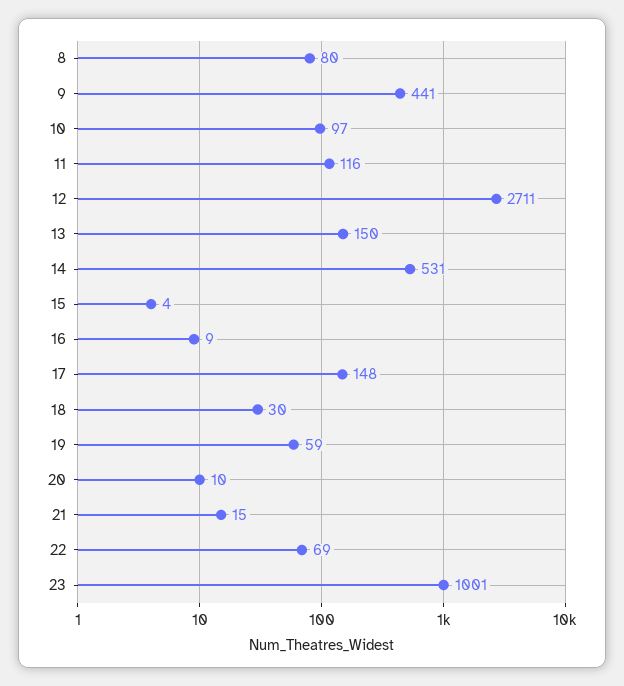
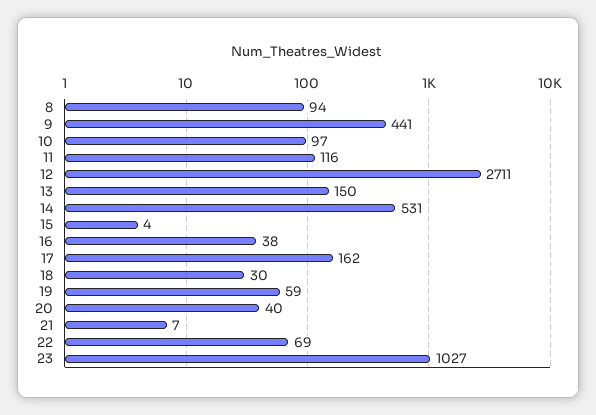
  {
-   "8": 80,
+   "8": 94,
    "9": 441,
    "10": 97,
    "11": 116,
    "12": 2711,
    "13": 150,
    "14": 531,
    "15": 4,
-   "16": 9,
+   "16": 38,
-   "17": 148,
+   "17": 162,
    "18": 30,
    "19": 59,
-   "20": 10,
+   "20": 40,
-   "21": 15,
+   "21": 7,
    "22": 69,
-   "23": 1001
+   "23": 1027
  }

